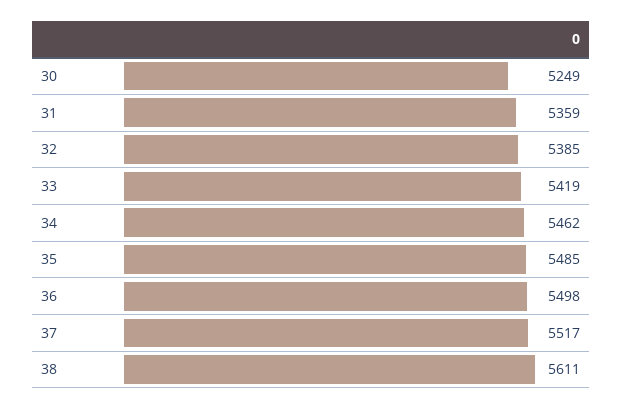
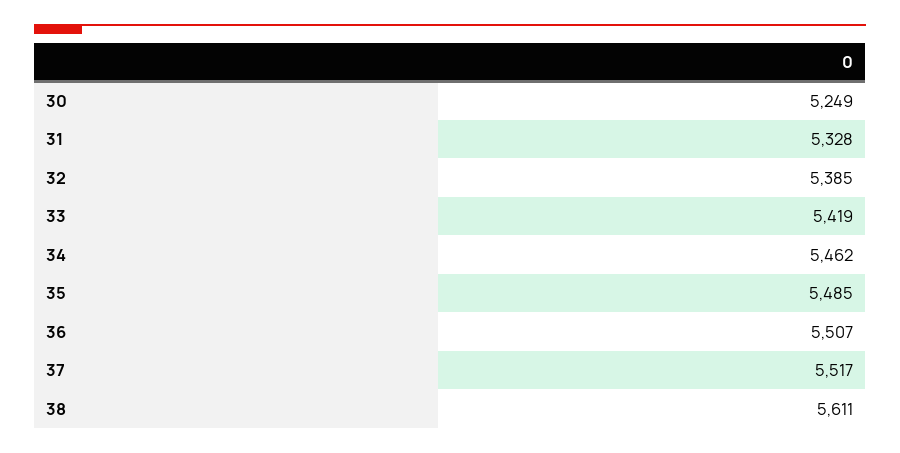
  {
    "30": 5249,
-   "31": 5359,
+   "31": 5328,
    "32": 5385,
    "33": 5419,
    "34": 5462,
    "35": 5485,
-   "36": 5498,
+   "36": 5507,
    "37": 5517,
    "38": 5611
  }

